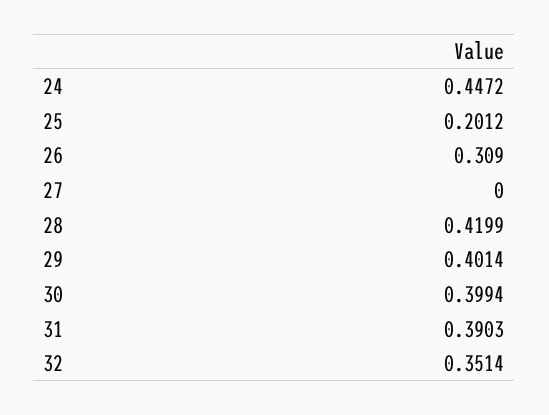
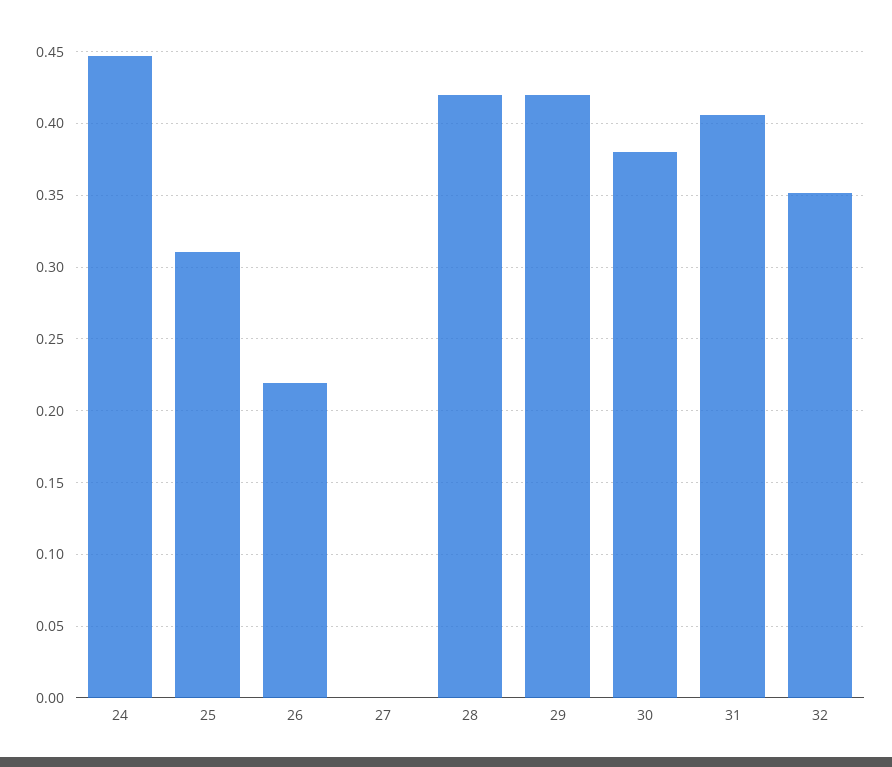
  {
    "24": 0.4472,
-   "25": 0.2012,
+   "25": 0.31,
-   "26": 0.309,
+   "26": 0.22,
    "27": 0,
    "28": 0.4199,
-   "29": 0.4014,
+   "29": 0.42,
-   "30": 0.3994,
+   "30": 0.38,
-   "31": 0.3903,
+   "31": 0.405,
    "32": 0.3514
  }

